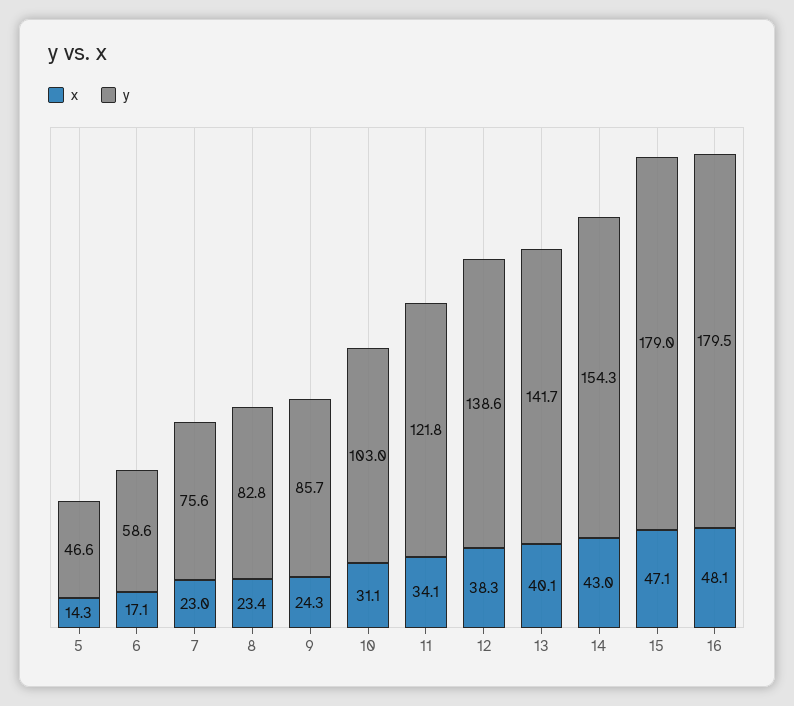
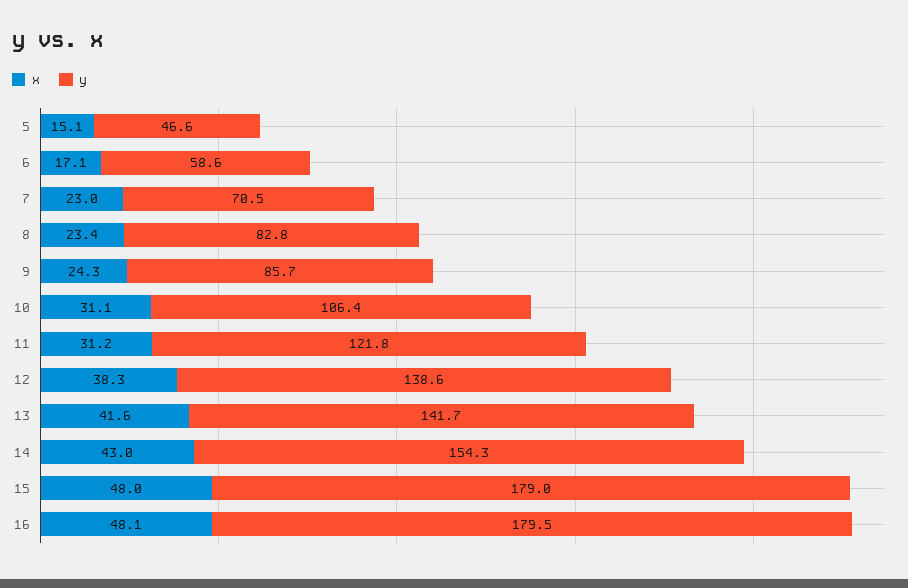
  {
    "x": {
-     "5": 14.3,
+     "5": 15.1,
      "6": 17.1,
      "7": 23,
      "8": 23.4,
      "9": 24.3,
      "10": 31.1,
-     "11": 34.1,
+     "11": 31.2,
      "12": 38.3,
-     "13": 40.1,
+     "13": 41.6,
      "14": 43,
-     "15": 47.1,
+     "15": 48,
      "16": 48.1
    },
    "y": {
      "5": 46.6,
      "6": 58.6,
-     "7": 75.6,
+     "7": 70.5,
      "8": 82.8,
      "9": 85.7,
-     "10": 103,
+     "10": 106.4,
      "11": 121.8,
      "12": 138.6,
      "13": 141.7,
      "14": 154.3,
      "15": 179,
      "16": 179.5
    }
  }

